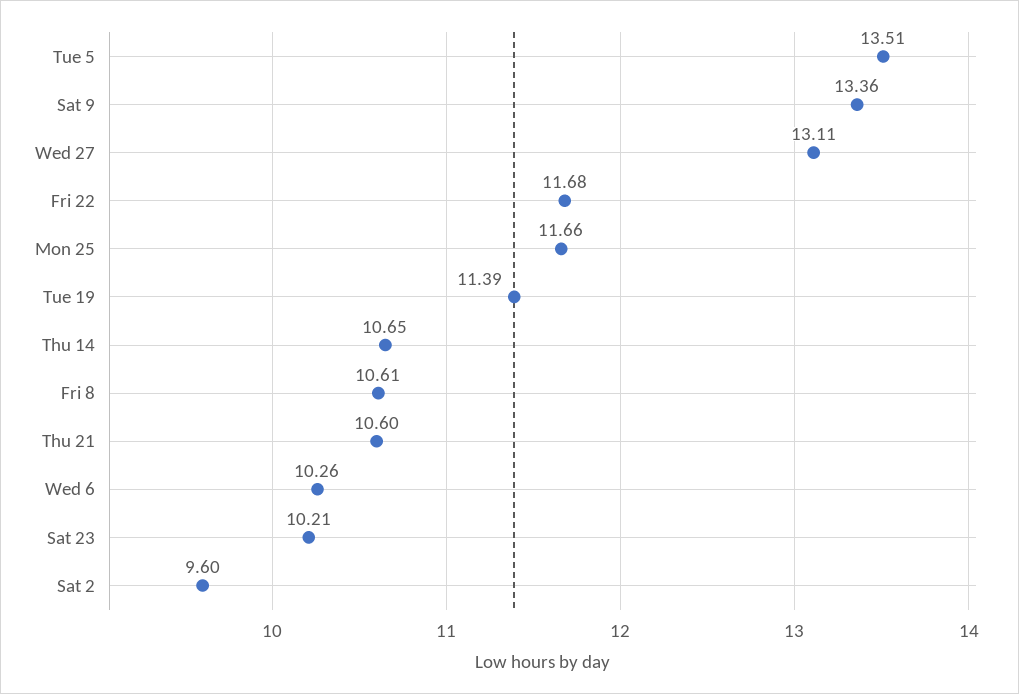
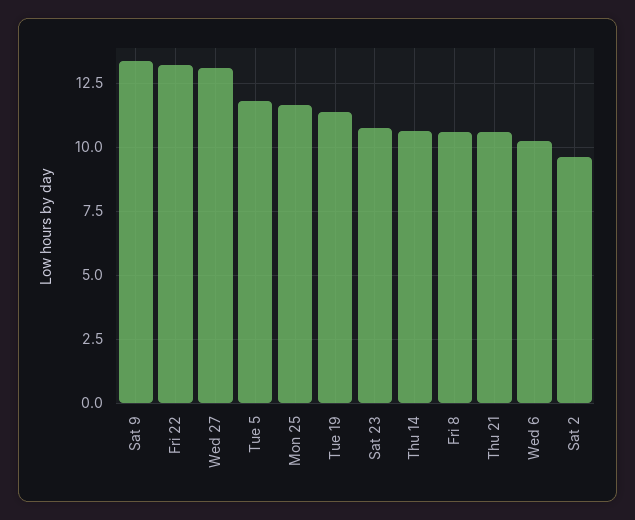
  {
-   "Tue 5": 13.51,
+   "Tue 5": 11.75,
    "Sat 9": 13.36,
    "Wed 27": 13.11,
-   "Fri 22": 11.68,
+   "Fri 22": 13.25,
    "Mon 25": 11.66,
    "Tue 19": 11.39,
    "Thu 14": 10.65,
    "Fri 8": 10.61,
    "Thu 21": 10.6,
    "Wed 6": 10.26,
-   "Sat 23": 10.21,
+   "Sat 23": 10.75,
    "Sat 2": 9.6
  }

